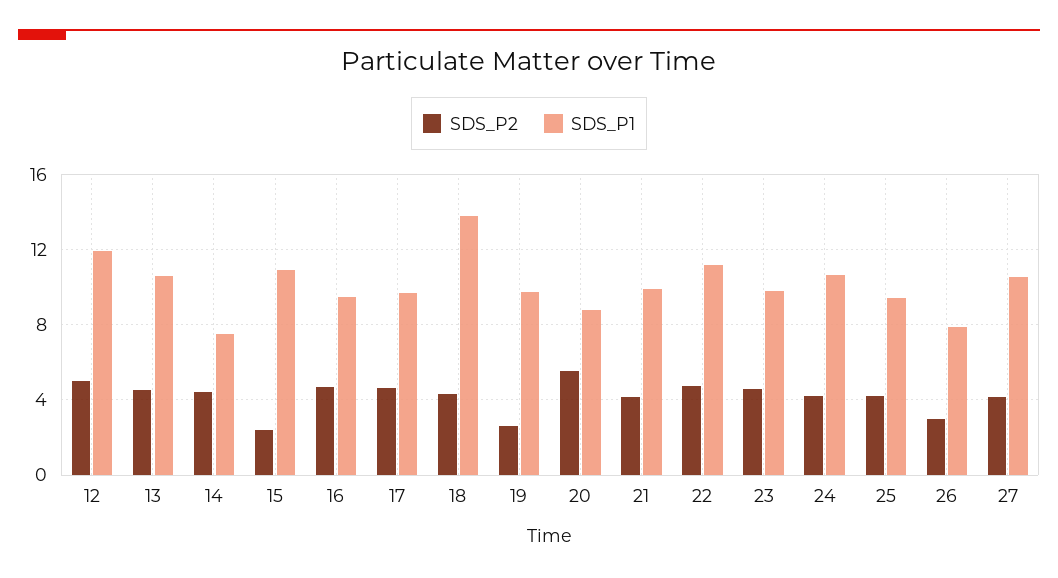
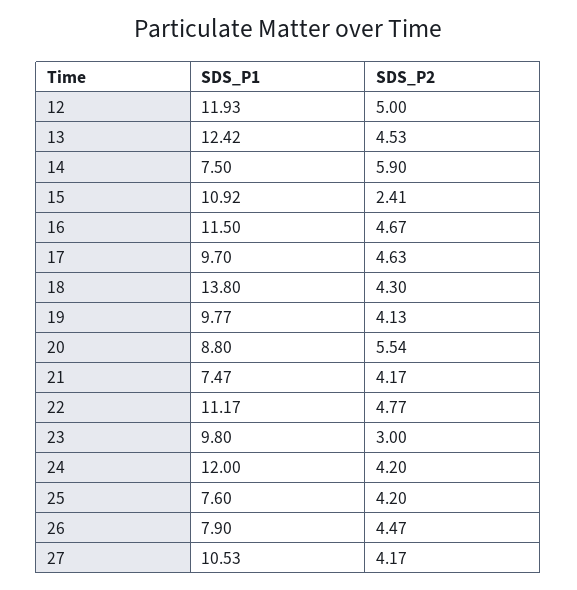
  {
    "SDS_P2": {
      "12": 5,
      "13": 4.53,
-     "14": 4.5,
+     "14": 5.9,
      "15": 2.41,
      "16": 4.67,
      "17": 4.63,
      "18": 4.3,
-     "19": 2.5,
+     "19": 4.13,
      "20": 5.54,
      "21": 4.17,
      "22": 4.77,
-     "23": 4.5,
+     "23": 3,
      "24": 4.2,
      "25": 4.2,
-     "26": 3,
+     "26": 4.47,
      "27": 4.17
    },
    "SDS_P1": {
      "12": 11.93,
-     "13": 10.5,
+     "13": 12.42,
      "14": 7.5,
      "15": 10.92,
-     "16": 9.5,
+     "16": 11.5,
      "17": 9.7,
      "18": 13.8,
      "19": 9.77,
      "20": 8.8,
-     "21": 10,
+     "21": 7.47,
      "22": 11.17,
      "23": 9.8,
-     "24": 10.5,
+     "24": 12,
-     "25": 9.5,
+     "25": 7.6,
      "26": 7.9,
      "27": 10.53
    }
  }

